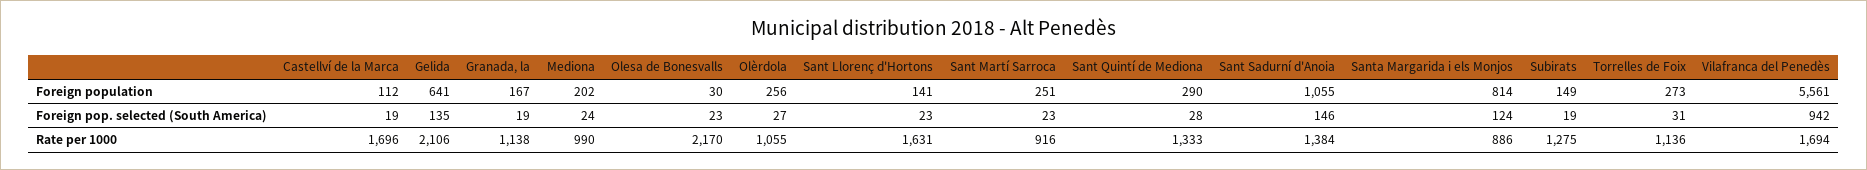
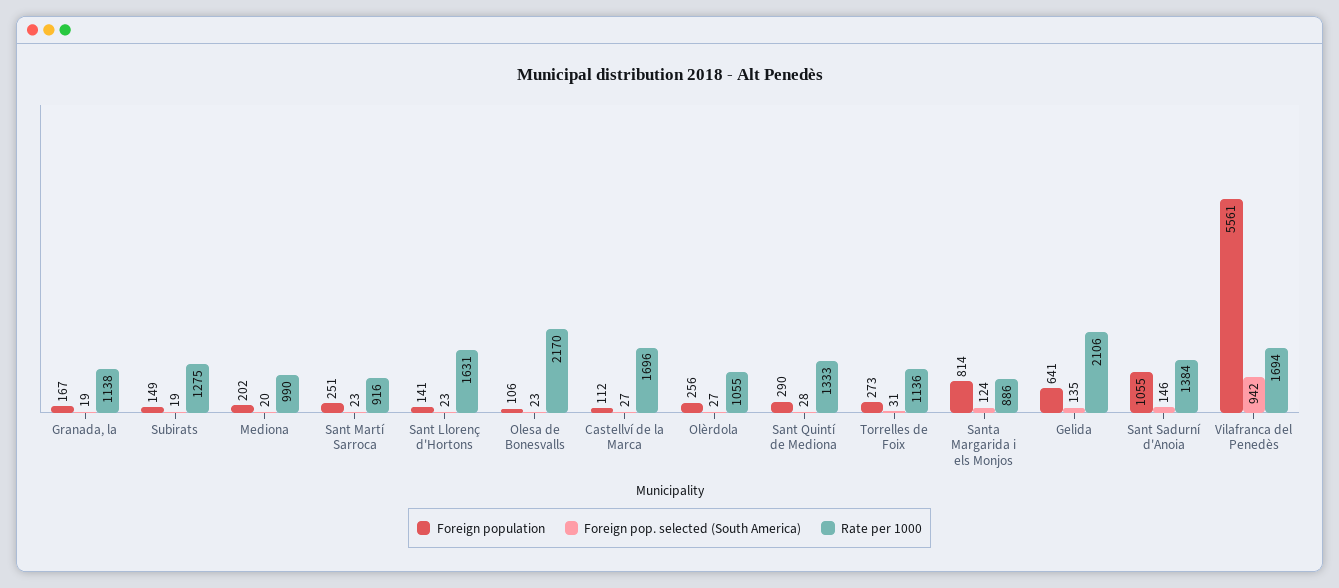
  {
    "Foreign population": {
      "Castellví de la Marca": 112,
      "Gelida": 641,
      "Granada, la": 167,
      "Mediona": 202,
-     "Olesa de Bonesvalls": 30,
+     "Olesa de Bonesvalls": 106,
      "Olèrdola": 256,
      "Sant Llorenç d'Hortons": 141,
      "Sant Martí Sarroca": 251,
      "Sant Quintí de Mediona": 290,
      "Sant Sadurní d'Anoia": 1055,
      "Santa Margarida i els Monjos": 814,
      "Subirats": 149,
      "Torrelles de Foix": 273,
      "Vilafranca del Penedès": 5561
    },
    "Foreign pop. selected (South America)": {
-     "Castellví de la Marca": 19,
+     "Castellví de la Marca": 27,
      "Gelida": 135,
      "Granada, la": 19,
-     "Mediona": 24,
+     "Mediona": 20,
      "Olesa de Bonesvalls": 23,
      "Olèrdola": 27,
      "Sant Llorenç d'Hortons": 23,
      "Sant Martí Sarroca": 23,
      "Sant Quintí de Mediona": 28,
      "Sant Sadurní d'Anoia": 146,
      "Santa Margarida i els Monjos": 124,
      "Subirats": 19,
      "Torrelles de Foix": 31,
      "Vilafranca del Penedès": 942
    },
    "Rate per 1000": {
      "Castellví de la Marca": 1696,
      "Gelida": 2106,
      "Granada, la": 1138,
      "Mediona": 990,
      "Olesa de Bonesvalls": 2170,
      "Olèrdola": 1055,
      "Sant Llorenç d'Hortons": 1631,
      "Sant Martí Sarroca": 916,
      "Sant Quintí de Mediona": 1333,
      "Sant Sadurní d'Anoia": 1384,
      "Santa Margarida i els Monjos": 886,
      "Subirats": 1275,
      "Torrelles de Foix": 1136,
      "Vilafranca del Penedès": 1694
    }
  }

